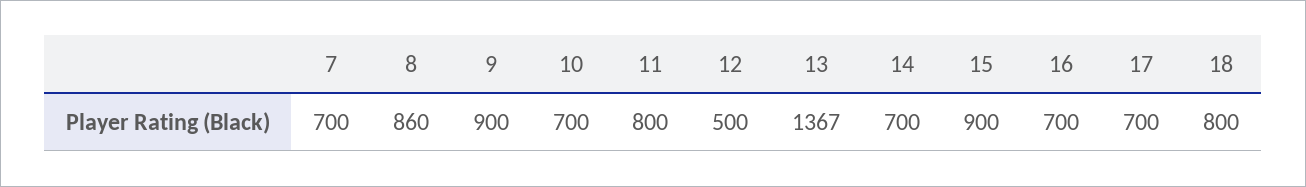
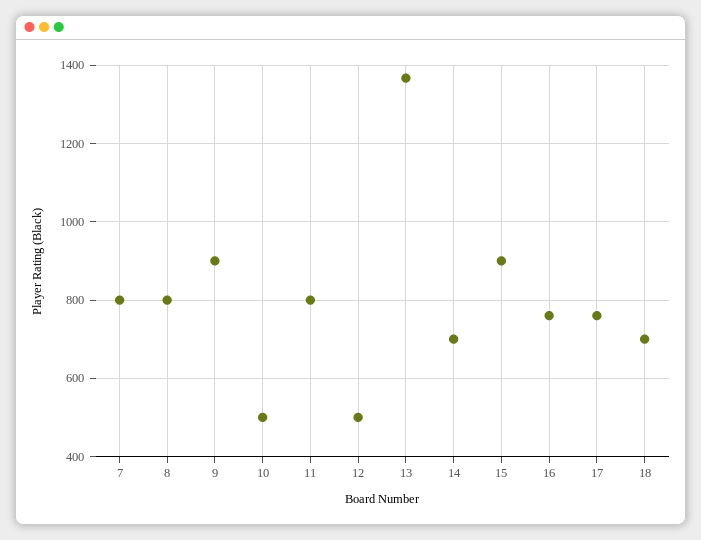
  {
-   "7": 700,
+   "7": 800,
-   "8": 860,
+   "8": 800,
    "9": 900,
-   "10": 700,
+   "10": 500,
    "11": 800,
    "12": 500,
    "13": 1367,
    "14": 700,
    "15": 900,
-   "16": 700,
+   "16": 760,
-   "17": 700,
+   "17": 760,
-   "18": 800
+   "18": 700
  }

